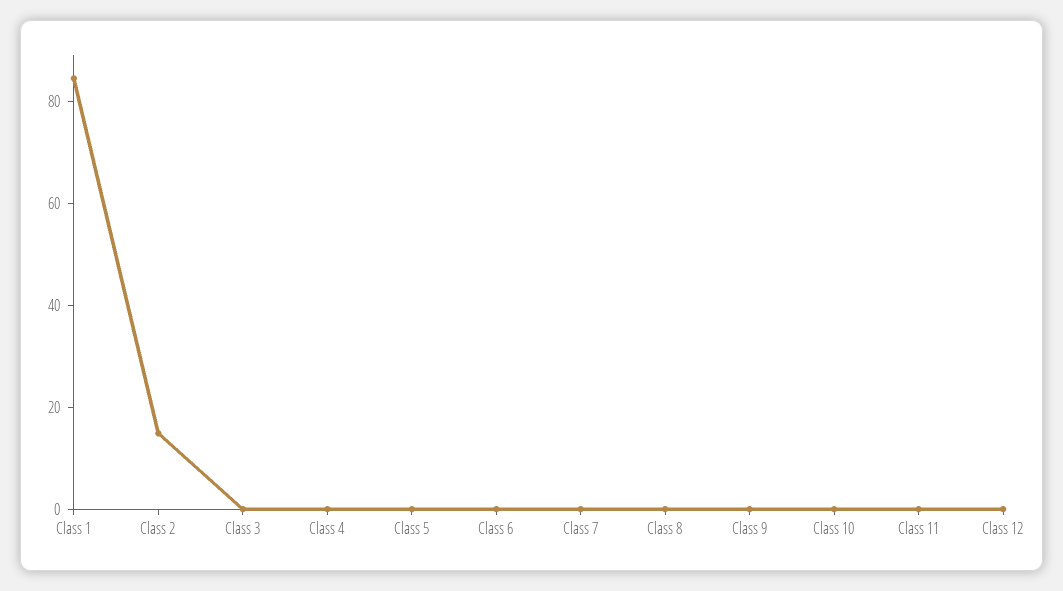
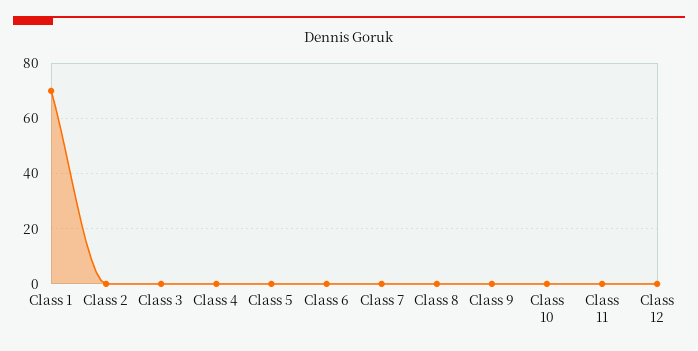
  {
-   "Class 1": 85,
+   "Class 1": 70,
-   "Class 2": 15,
+   "Class 2": 0,
    "Class 3": 0,
    "Class 4": 0,
    "Class 5": 0,
    "Class 6": 0,
    "Class 7": 0,
    "Class 8": 0,
    "Class 9": 0,
    "Class 10": 0,
    "Class 11": 0,
    "Class 12": 0
  }

